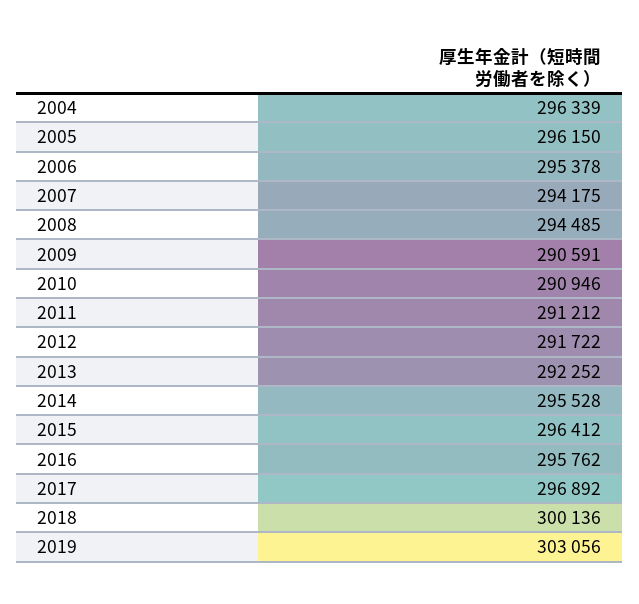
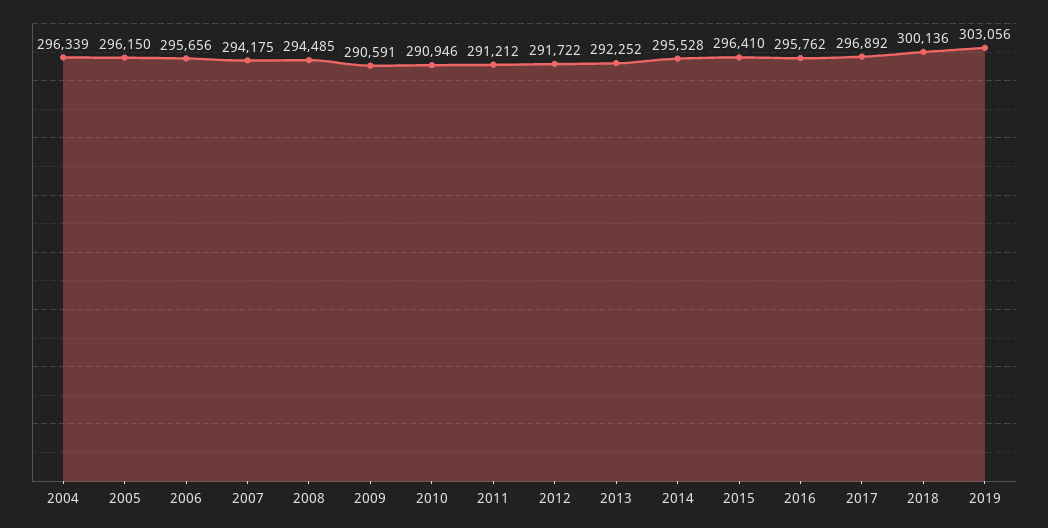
  {
    "2004": 296339,
    "2005": 296150,
-   "2006": 295378,
+   "2006": 295656,
    "2007": 294175,
    "2008": 294485,
    "2009": 290591,
    "2010": 290946,
    "2011": 291212,
    "2012": 291722,
    "2013": 292252,
    "2014": 295528,
-   "2015": 296412,
+   "2015": 296410,
    "2016": 295762,
    "2017": 296892,
    "2018": 300136,
    "2019": 303056
  }

